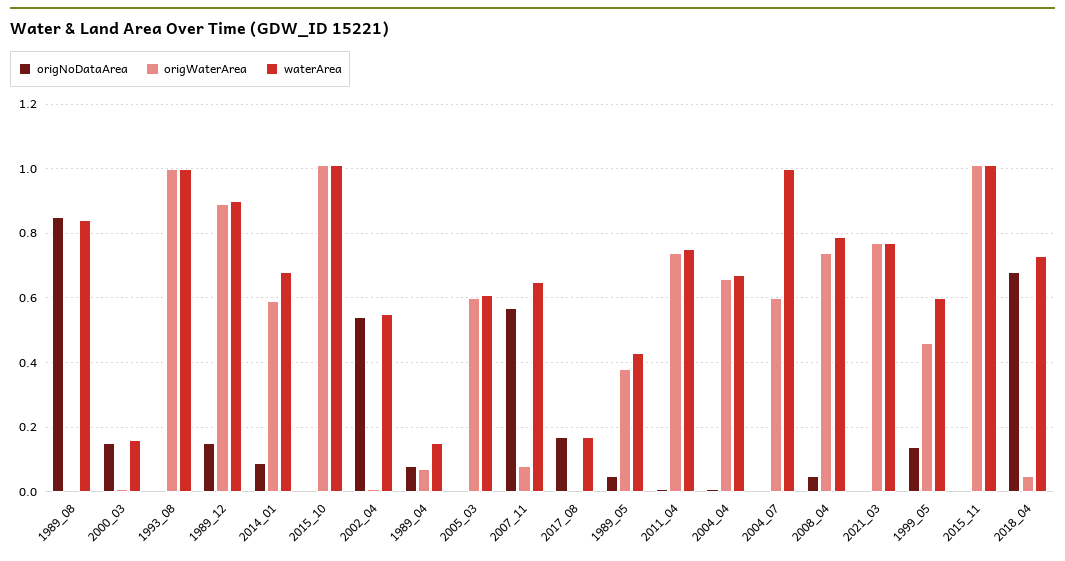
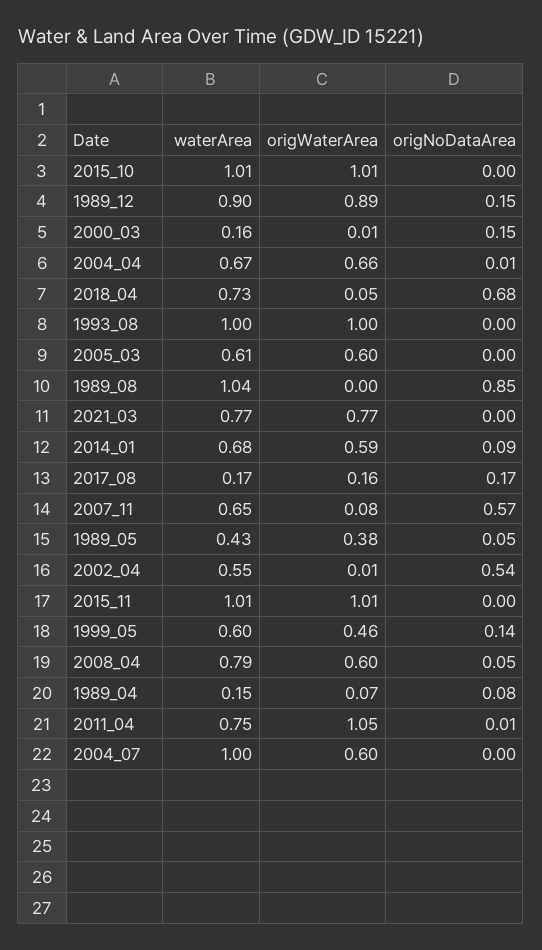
  {
    "origNoDataArea": {
      "1989_08": 0.85,
      "2000_03": 0.15,
      "1993_08": 0,
      "1989_12": 0.15,
      "2014_01": 0.09,
      "2015_10": 0,
      "2002_04": 0.54,
      "1989_04": 0.08,
      "2005_03": 0,
      "2007_11": 0.57,
      "2017_08": 0.17,
      "1989_05": 0.05,
      "2011_04": 0.01,
      "2004_04": 0.01,
      "2004_07": 0,
      "2008_04": 0.05,
      "2021_03": 0,
      "1999_05": 0.14,
      "2015_11": 0,
      "2018_04": 0.68
    },
    "origWaterArea": {
      "1989_08": 0,
      "2000_03": 0.01,
      "1993_08": 1,
      "1989_12": 0.89,
      "2014_01": 0.59,
      "2015_10": 1.01,
      "2002_04": 0.01,
      "1989_04": 0.07,
      "2005_03": 0.6,
      "2007_11": 0.08,
-     "2017_08": 0,
+     "2017_08": 0.16,
      "1989_05": 0.38,
-     "2011_04": 0.75,
+     "2011_04": 1.05,
      "2004_04": 0.66,
      "2004_07": 0.6,
-     "2008_04": 0.75,
+     "2008_04": 0.6,
      "2021_03": 0.77,
      "1999_05": 0.46,
      "2015_11": 1.01,
      "2018_04": 0.05
    },
    "waterArea": {
-     "1989_08": 0.85,
+     "1989_08": 1.04,
      "2000_03": 0.16,
      "1993_08": 1,
      "1989_12": 0.9,
      "2014_01": 0.68,
      "2015_10": 1.01,
      "2002_04": 0.55,
      "1989_04": 0.15,
      "2005_03": 0.61,
      "2007_11": 0.65,
      "2017_08": 0.17,
      "1989_05": 0.43,
      "2011_04": 0.75,
      "2004_04": 0.67,
      "2004_07": 1,
      "2008_04": 0.79,
      "2021_03": 0.77,
      "1999_05": 0.6,
      "2015_11": 1.01,
      "2018_04": 0.73
    }
  }

